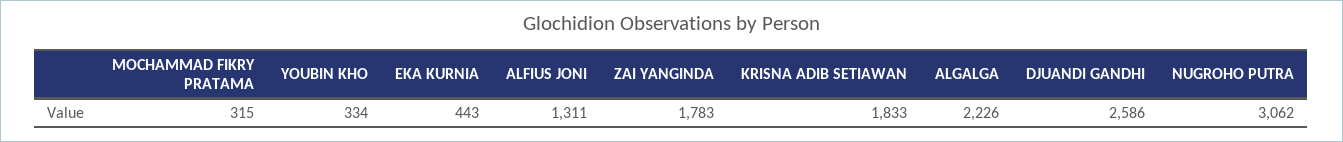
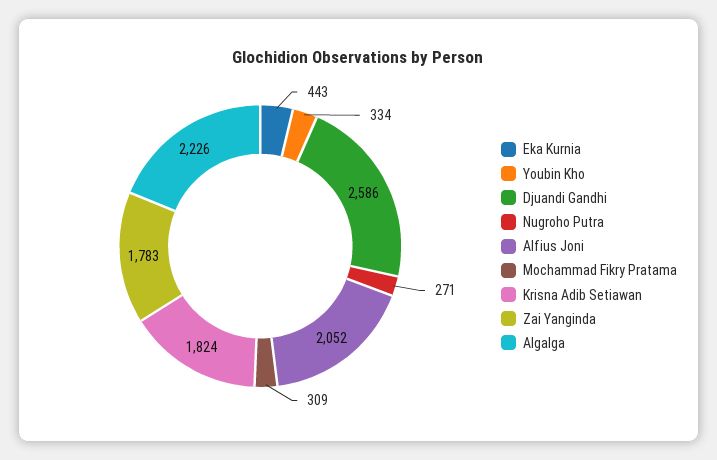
  {
-   "MOCHAMMAD FIKRY PRATAMA": 315,
+   "MOCHAMMAD FIKRY PRATAMA": 309,
    "YOUBIN KHO": 334,
    "EKA KURNIA": 443,
-   "ALFIUS JONI": 1311,
+   "ALFIUS JONI": 2052,
    "ZAI YANGINDA": 1783,
-   "KRISNA ADIB SETIAWAN": 1833,
+   "KRISNA ADIB SETIAWAN": 1824,
    "ALGALGA": 2226,
    "DJUANDI GANDHI": 2586,
-   "NUGROHO PUTRA": 3062
+   "NUGROHO PUTRA": 271
  }

